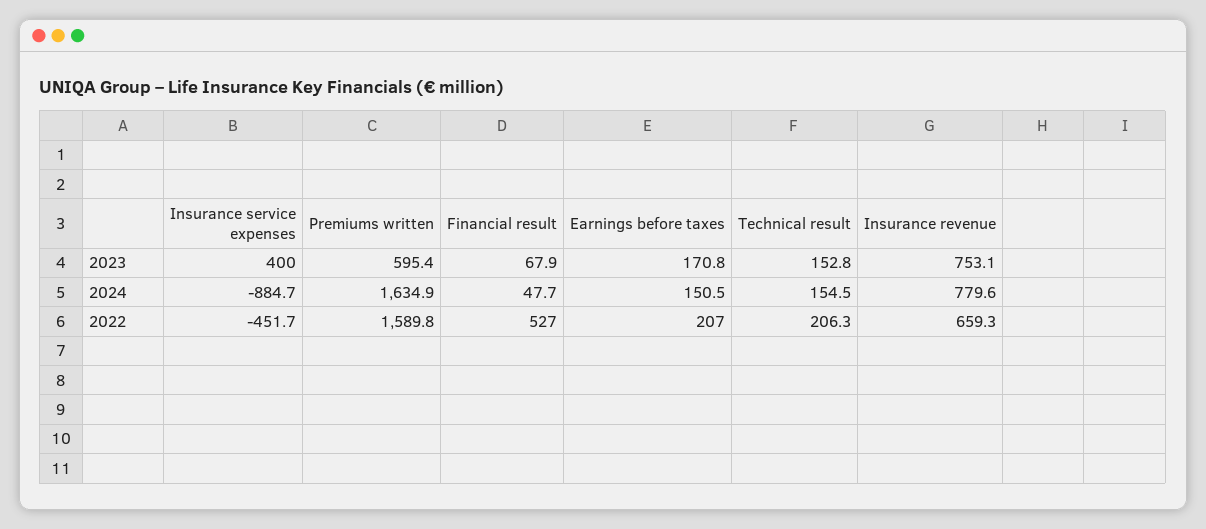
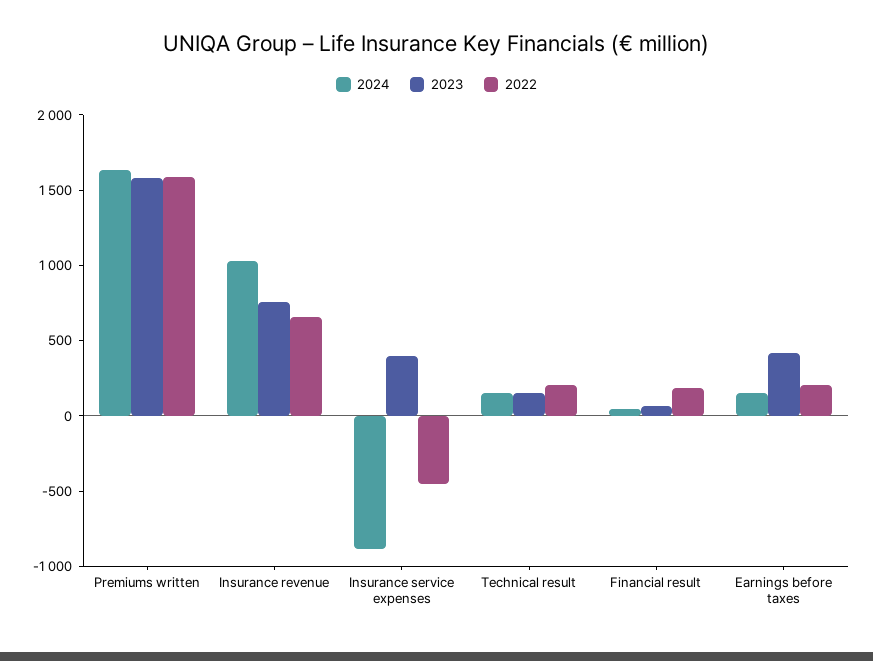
  {
    "2023": {
      "Insurance service expenses": 400,
-     "Premiums written": 595.4,
+     "Premiums written": 1600,
      "Financial result": 67.9,
-     "Earnings before taxes": 170.8,
+     "Earnings before taxes": 400,
      "Technical result": 152.8,
      "Insurance revenue": 753.1
    },
    "2024": {
      "Insurance service expenses": -884.7,
      "Premiums written": 1634.9,
      "Financial result": 47.7,
      "Earnings before taxes": 150.5,
      "Technical result": 154.5,
-     "Insurance revenue": 779.6
+     "Insurance revenue": 1000
    },
    "2022": {
      "Insurance service expenses": -451.7,
      "Premiums written": 1589.8,
-     "Financial result": 527,
+     "Financial result": 200,
      "Earnings before taxes": 207,
      "Technical result": 206.3,
      "Insurance revenue": 659.3
    }
  }

